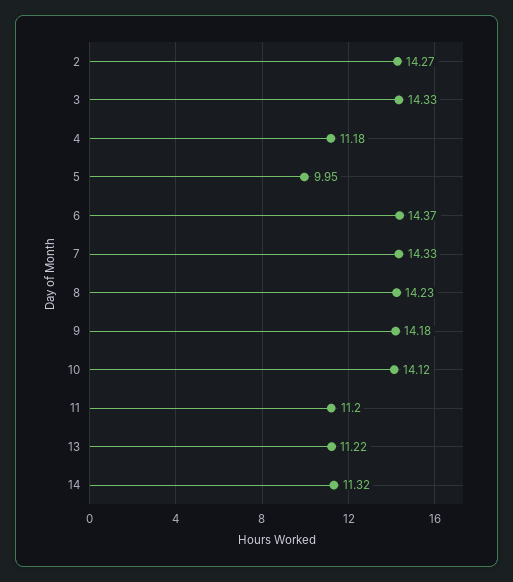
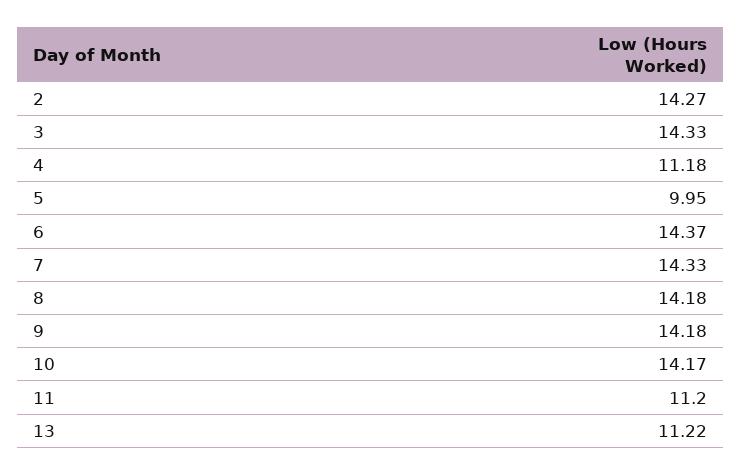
  {
    "2": 14.27,
    "3": 14.33,
    "4": 11.18,
    "5": 9.95,
    "6": 14.37,
    "7": 14.33,
-   "8": 14.23,
+   "8": 14.18,
    "9": 14.18,
-   "10": 14.12,
+   "10": 14.17,
    "11": 11.2,
-   "13": 11.22,
+   "13": 11.22
-   "14": 11.32
  }

